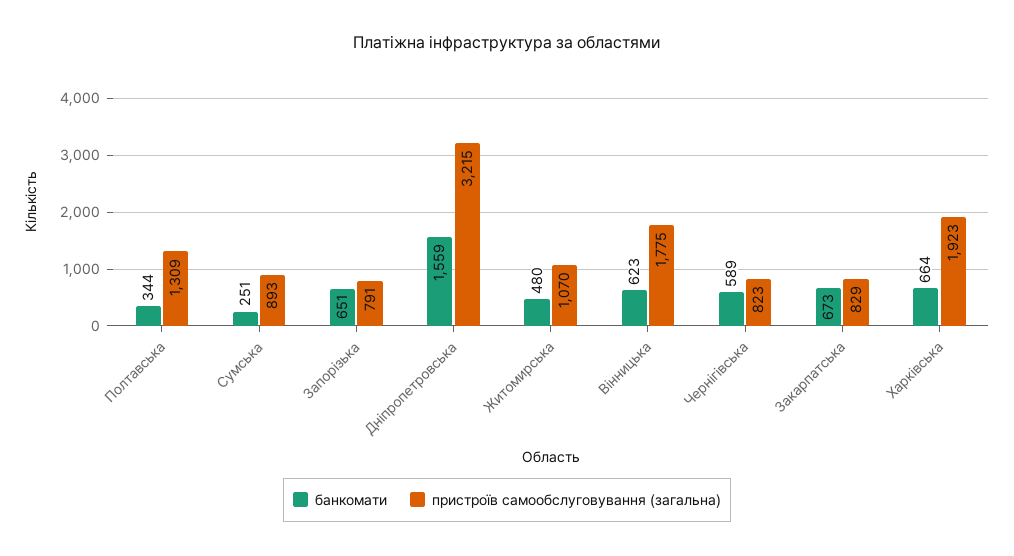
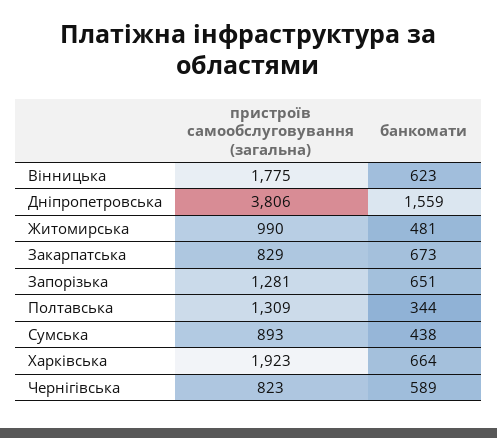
  {
    "банкомати": {
      "Полтавська": 344,
-     "Сумська": 251,
+     "Сумська": 438,
      "Запорізька": 651,
      "Дніпропетровська": 1559,
-     "Житомирська": 480,
+     "Житомирська": 481,
      "Вінницька": 623,
      "Чернігівська": 589,
      "Закарпатська": 673,
      "Харківська": 664
    },
    "пристроїв самообслуговування (загальна)": {
      "Полтавська": 1309,
      "Сумська": 893,
-     "Запорізька": 791,
+     "Запорізька": 1281,
-     "Дніпропетровська": 3215,
+     "Дніпропетровська": 3806,
-     "Житомирська": 1070,
+     "Житомирська": 990,
      "Вінницька": 1775,
      "Чернігівська": 823,
      "Закарпатська": 829,
      "Харківська": 1923
    }
  }

